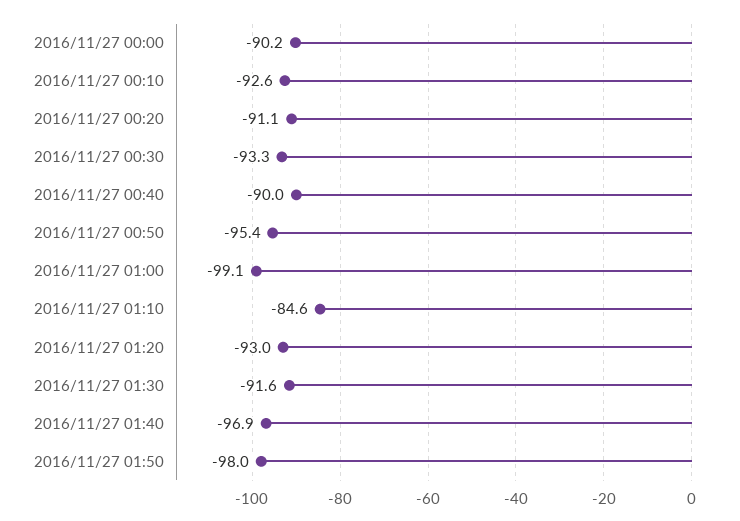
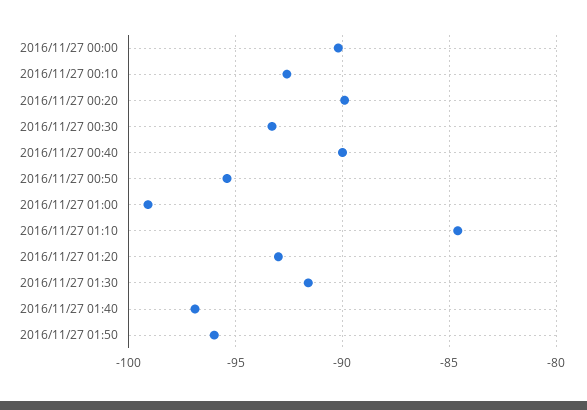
  {
    "2016/11/27 00:00": -90.2,
    "2016/11/27 00:10": -92.6,
-   "2016/11/27 00:20": -91.1,
+   "2016/11/27 00:20": -90,
    "2016/11/27 00:30": -93.3,
    "2016/11/27 00:40": -90,
    "2016/11/27 00:50": -95.4,
    "2016/11/27 01:00": -99.1,
    "2016/11/27 01:10": -84.6,
    "2016/11/27 01:20": -93,
    "2016/11/27 01:30": -91.6,
    "2016/11/27 01:40": -96.9,
-   "2016/11/27 01:50": -98
+   "2016/11/27 01:50": -96
  }

